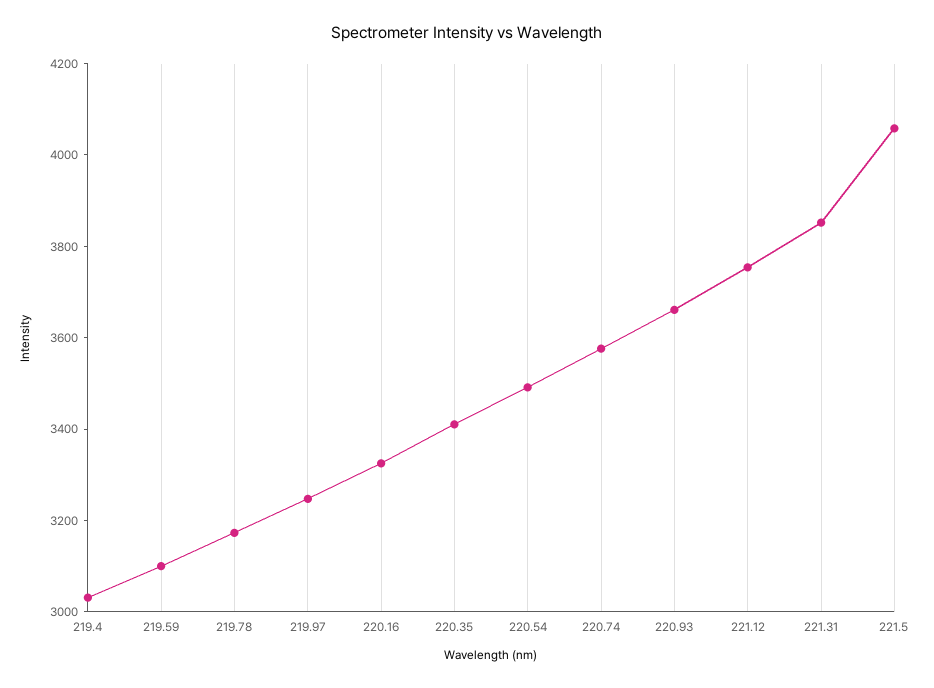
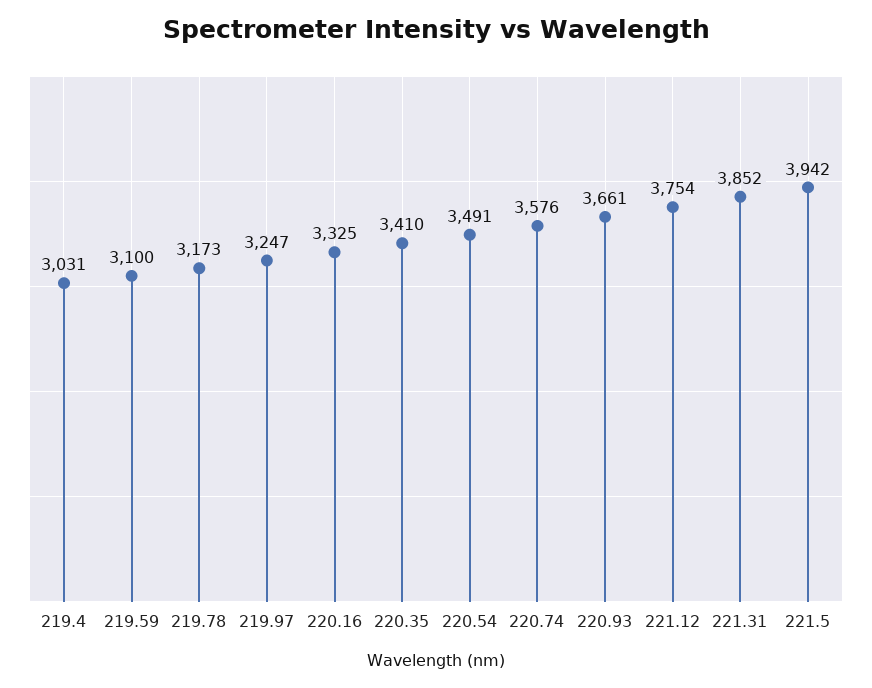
  {
    "219.4": 3031,
    "219.59": 3100,
    "219.78": 3173,
    "219.97": 3247,
    "220.16": 3325,
    "220.35": 3410,
    "220.54": 3491,
    "220.74": 3576,
    "220.93": 3661,
    "221.12": 3754,
    "221.31": 3852,
-   "221.5": 4050
+   "221.5": 3942
  }

